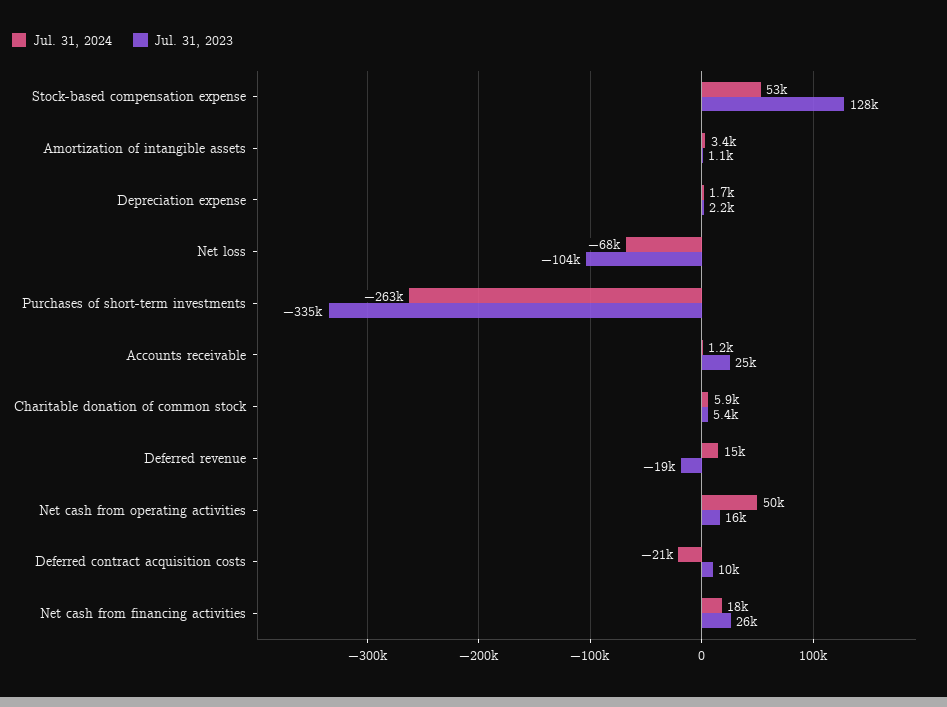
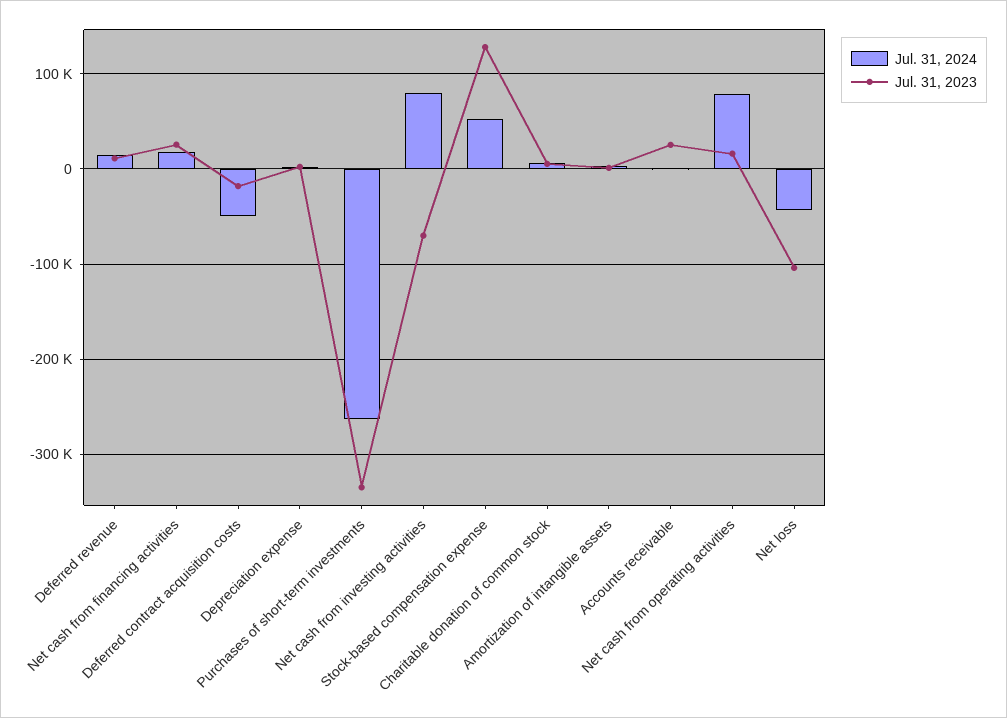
  {
    "Jul. 31, 2024": {
      "Stock-based compensation expense": 53000,
      "Amortization of intangible assets": 3400,
      "Depreciation expense": 1700,
-     "Net loss": -68000,
+     "Net loss": -40000,
      "Purchases of short-term investments": -263000,
      "Accounts receivable": 1200,
      "Charitable donation of common stock": 5900,
      "Deferred revenue": 15000,
-     "Net cash from operating activities": 50000,
+     "Net cash from operating activities": 80000,
-     "Deferred contract acquisition costs": -21000,
+     "Deferred contract acquisition costs": -50000,
-     "Net cash from financing activities": 18000
+     "Net cash from financing activities": 18000,
+     "Net cash from investing activities": 80000
    },
    "Jul. 31, 2023": {
      "Stock-based compensation expense": 128000,
      "Amortization of intangible assets": 1100,
      "Depreciation expense": 2200,
      "Net loss": -104000,
      "Purchases of short-term investments": -335000,
      "Accounts receivable": 25000,
      "Charitable donation of common stock": 5400,
-     "Deferred revenue": -19000,
+     "Deferred revenue": 10000,
      "Net cash from operating activities": 16000,
-     "Deferred contract acquisition costs": 10000,
+     "Deferred contract acquisition costs": -20000,
-     "Net cash from financing activities": 26000
+     "Net cash from financing activities": 26000,
+     "Net cash from investing activities": -70000
    }
  }

